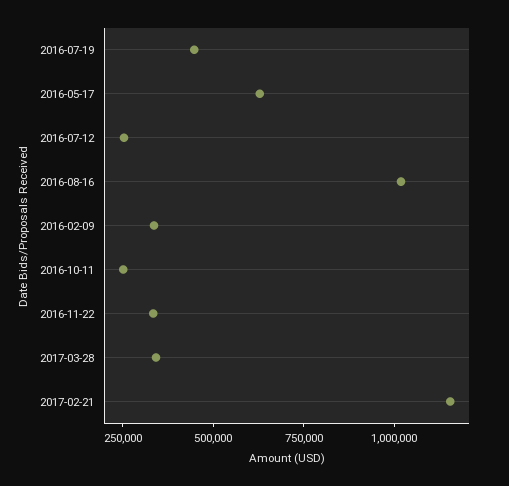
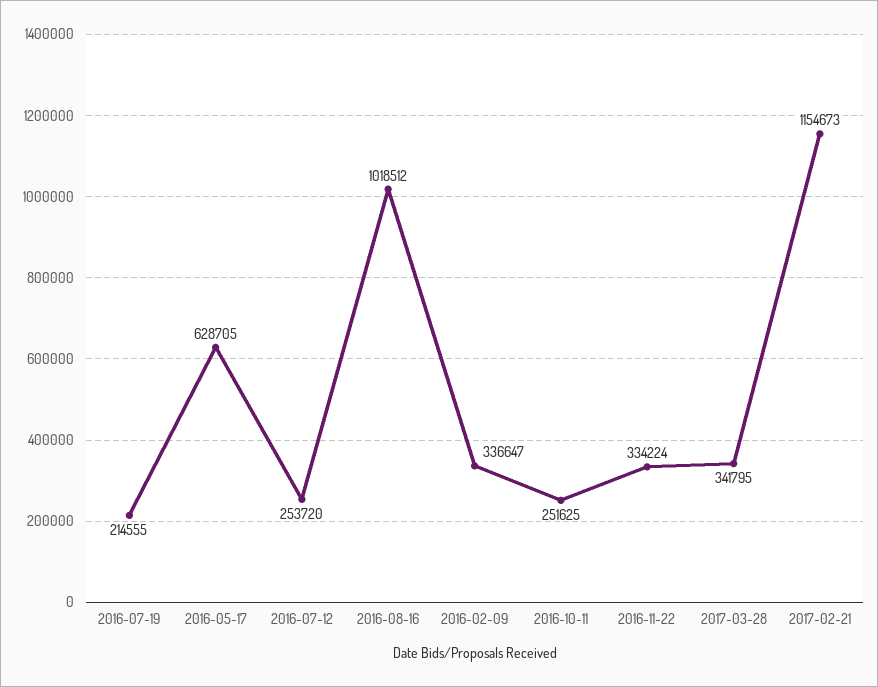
  {
-   "2016-07-19": 450000,
+   "2016-07-19": 214555,
    "2016-05-17": 628705,
    "2016-07-12": 253720,
    "2016-08-16": 1018512,
    "2016-02-09": 336647,
    "2016-10-11": 251625,
    "2016-11-22": 334224,
    "2017-03-28": 341795,
    "2017-02-21": 1154673
  }

